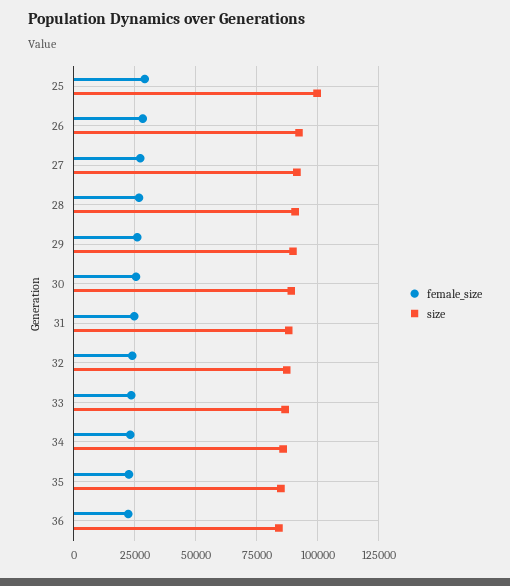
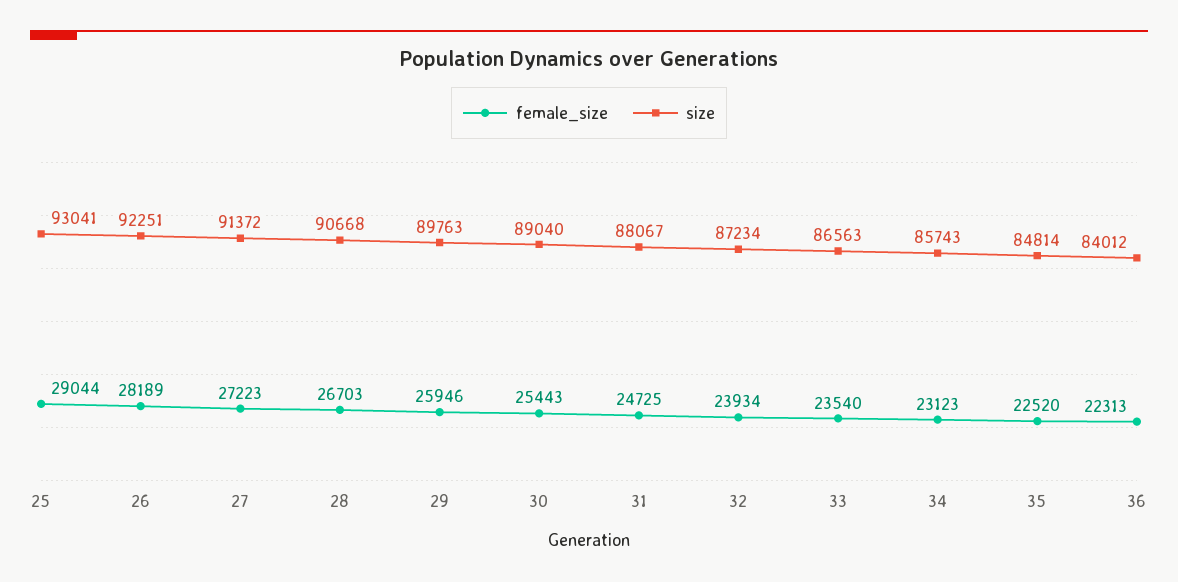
  {
    "female_size": {
      "25": 29044,
      "26": 28189,
      "27": 27223,
      "28": 26703,
      "29": 25946,
      "30": 25443,
      "31": 24725,
      "32": 23934,
      "33": 23540,
      "34": 23123,
      "35": 22520,
      "36": 22313
    },
    "size": {
-     "25": 100000,
+     "25": 93041,
      "26": 92251,
      "27": 91372,
      "28": 90668,
      "29": 89763,
      "30": 89040,
      "31": 88067,
      "32": 87234,
      "33": 86563,
      "34": 85743,
      "35": 84814,
      "36": 84012
    }
  }

